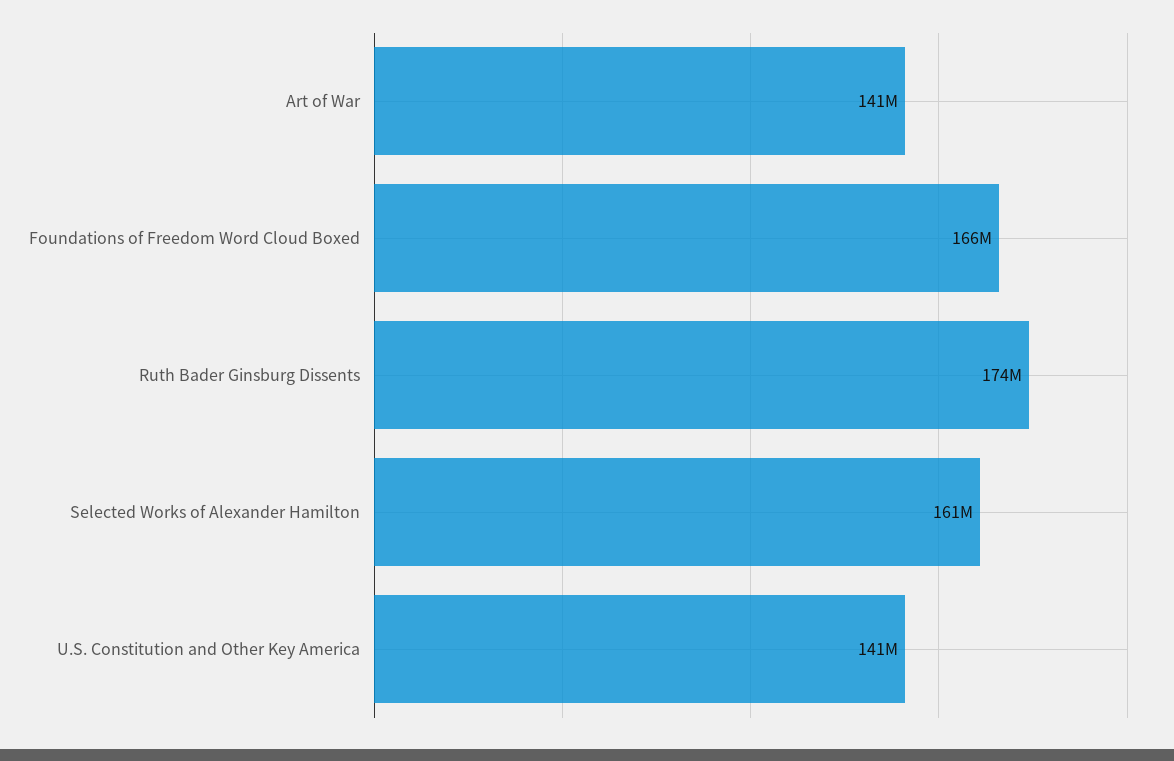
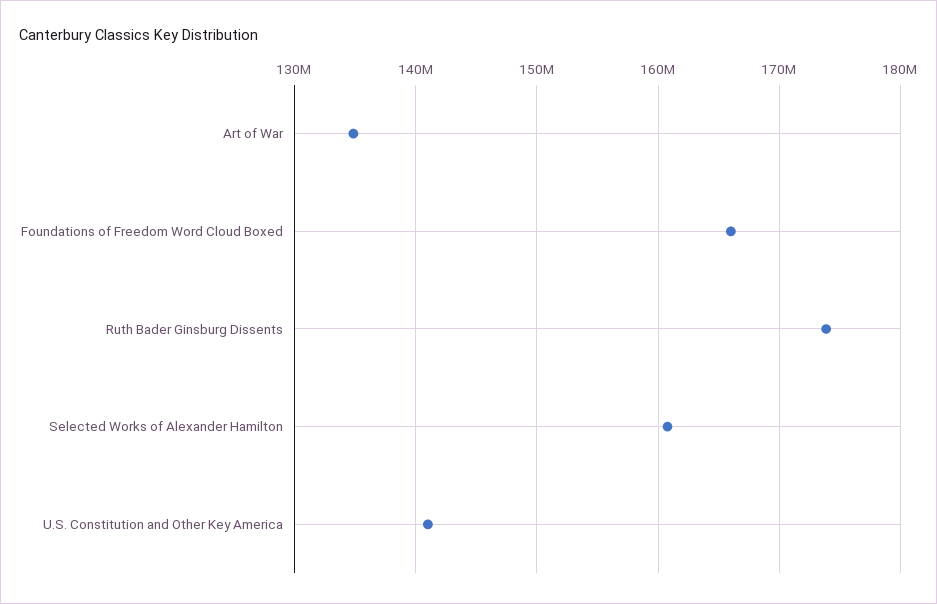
  {
-   "Art of War": 141000000,
+   "Art of War": 135000000,
    "Foundations of Freedom Word Cloud Boxed": 166000000,
    "Ruth Bader Ginsburg Dissents": 174000000,
    "Selected Works of Alexander Hamilton": 161000000,
    "U.S. Constitution and Other Key America": 141000000
  }

